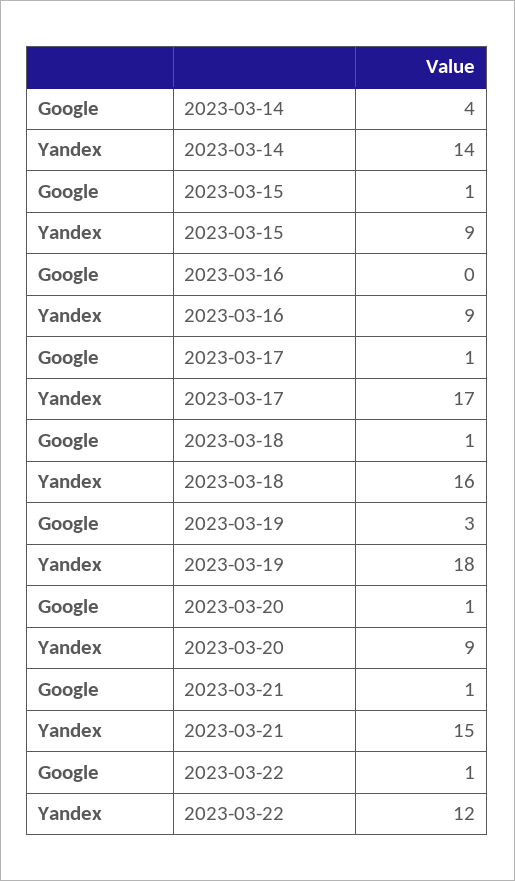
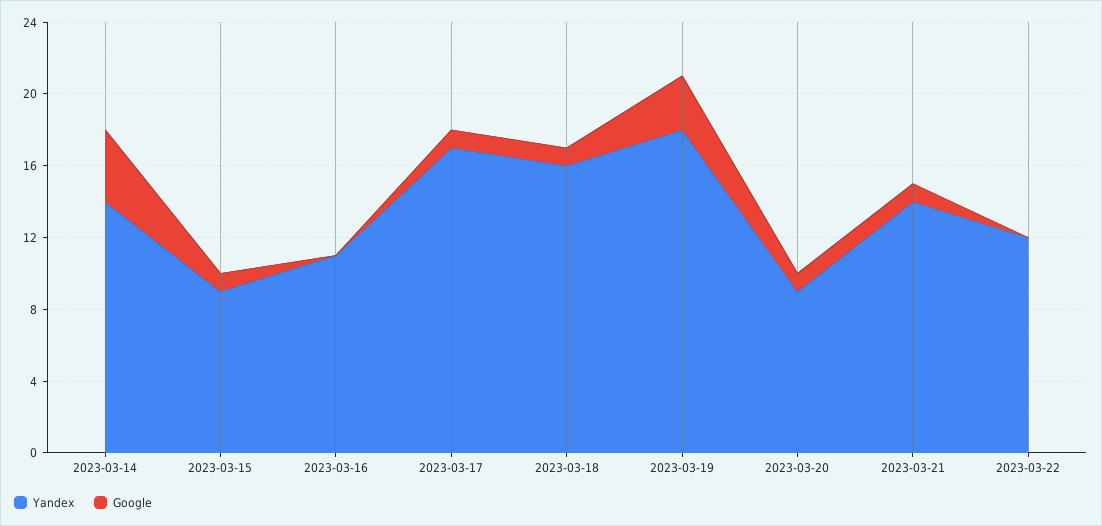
  {
    "Google": {
      "2023-03-14": 4,
      "2023-03-15": 1,
      "2023-03-16": 0,
      "2023-03-17": 1,
      "2023-03-18": 1,
      "2023-03-19": 3,
      "2023-03-20": 1,
      "2023-03-21": 1,
-     "2023-03-22": 1
+     "2023-03-22": 0
    },
    "Yandex": {
      "2023-03-14": 14,
      "2023-03-15": 9,
-     "2023-03-16": 9,
+     "2023-03-16": 11,
      "2023-03-17": 17,
      "2023-03-18": 16,
      "2023-03-19": 18,
      "2023-03-20": 9,
-     "2023-03-21": 15,
+     "2023-03-21": 14,
      "2023-03-22": 12
    }
  }

